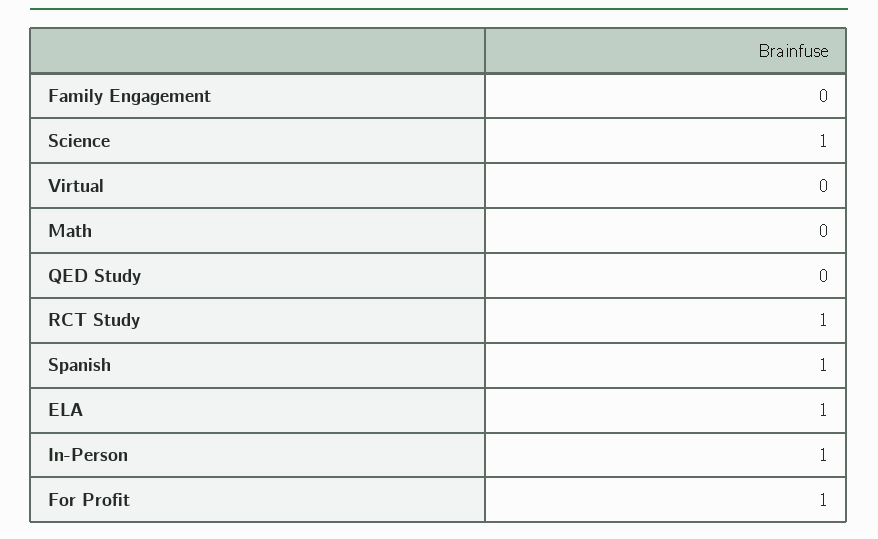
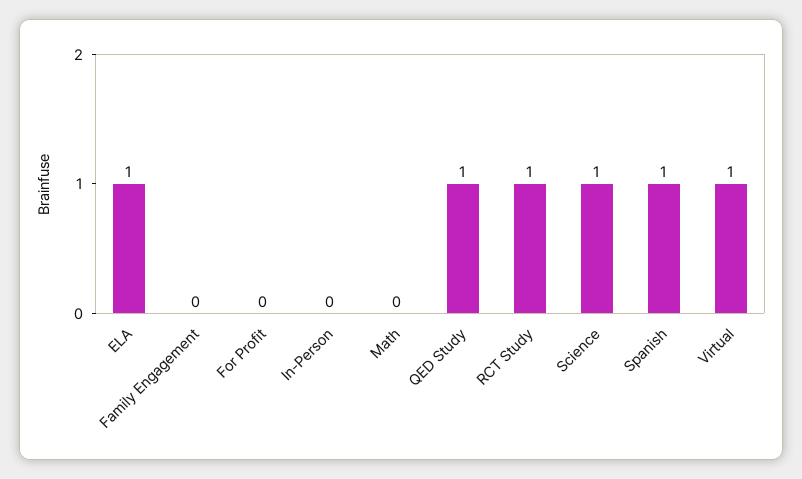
  {
    "Family Engagement": 0,
    "Science": 1,
-   "Virtual": 0,
+   "Virtual": 1,
    "Math": 0,
-   "QED Study": 0,
+   "QED Study": 1,
    "RCT Study": 1,
    "Spanish": 1,
    "ELA": 1,
-   "In-Person": 1,
+   "In-Person": 0,
-   "For Profit": 1
+   "For Profit": 0
  }

